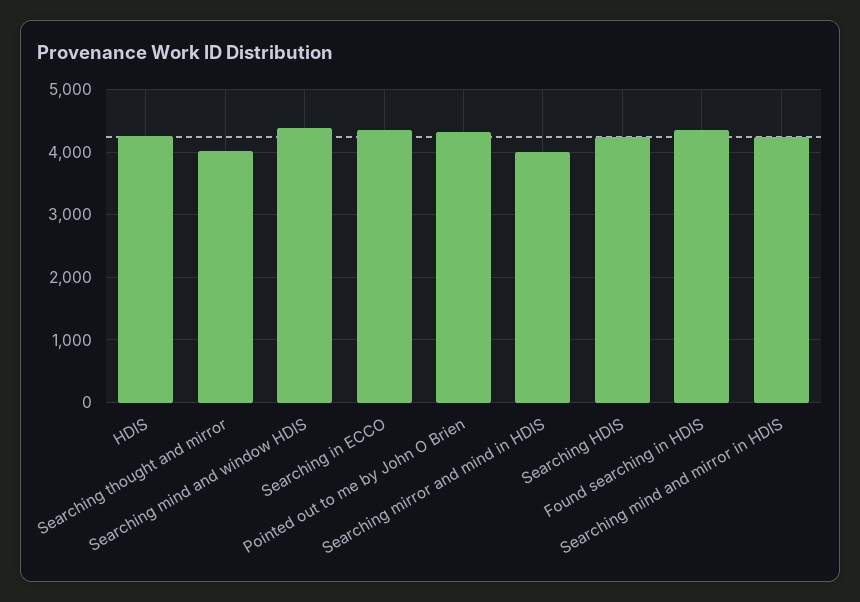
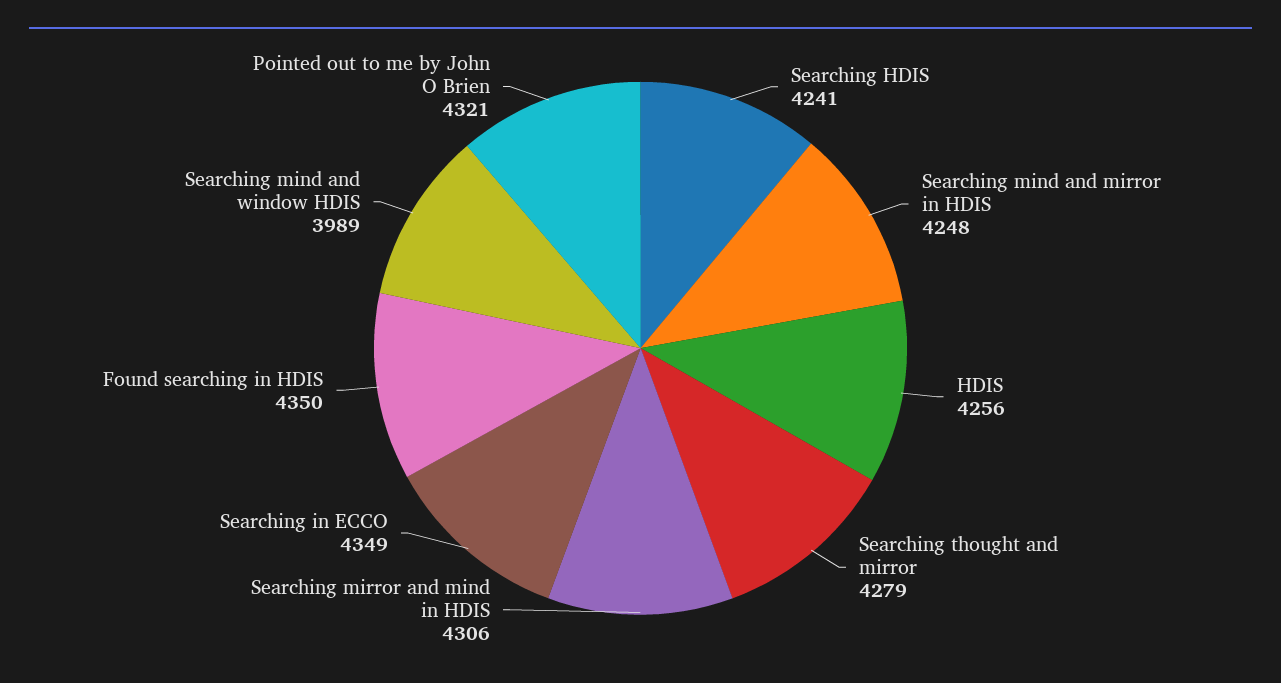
  {
    "HDIS": 4256,
-   "Searching thought and mirror": 4000,
+   "Searching thought and mirror": 4279,
-   "Searching mind and window HDIS": 4400,
+   "Searching mind and window HDIS": 3989,
    "Searching in ECCO": 4349,
    "Pointed out to me by John O Brien": 4321,
-   "Searching mirror and mind in HDIS": 4000,
+   "Searching mirror and mind in HDIS": 4306,
    "Searching HDIS": 4241,
    "Found searching in HDIS": 4350,
    "Searching mind and mirror in HDIS": 4248
  }

